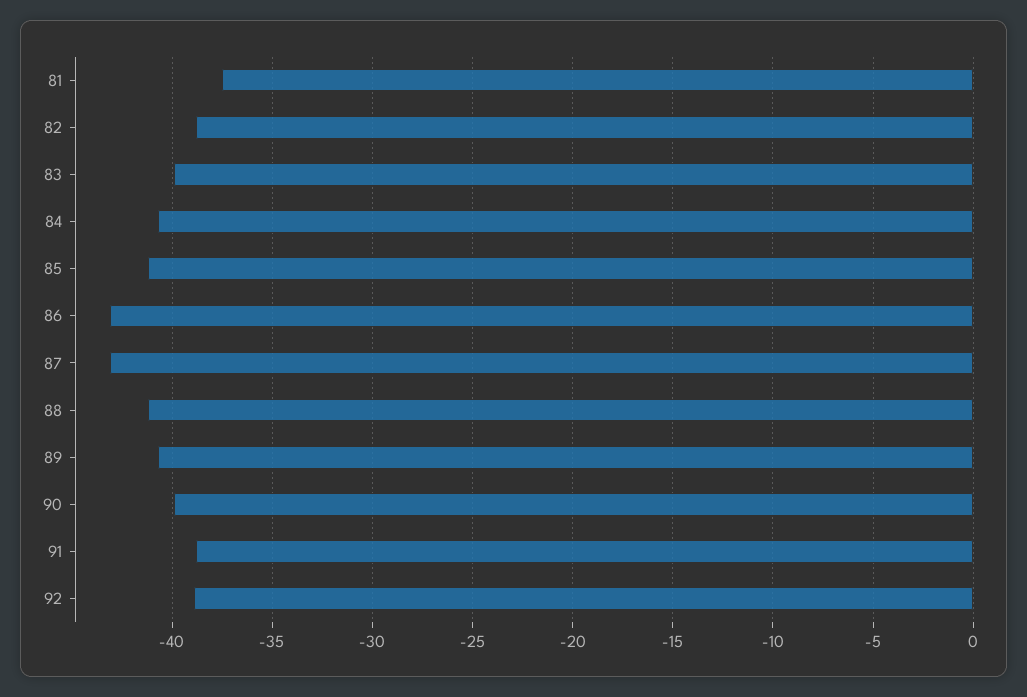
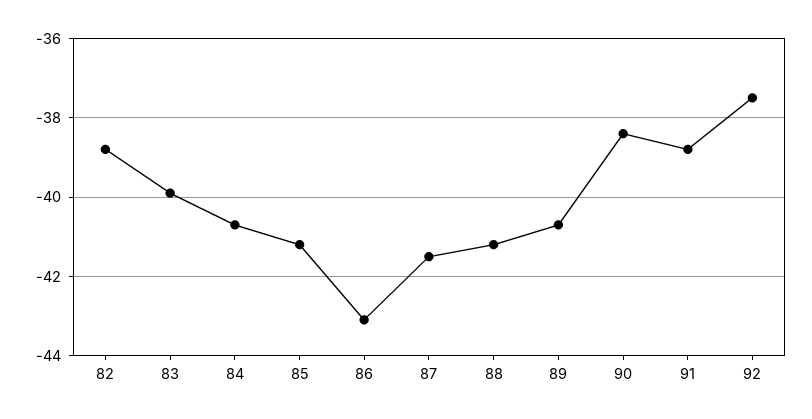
  {
-   "81": -37.5,
    "82": -39,
    "83": -40,
    "84": -40.5,
    "85": -41,
    "86": -43,
-   "87": -43,
+   "87": -41.5,
    "88": -41,
    "89": -40.5,
-   "90": -40,
+   "90": -38.5,
    "91": -39,
-   "92": -39
+   "92": -37.5
  }

